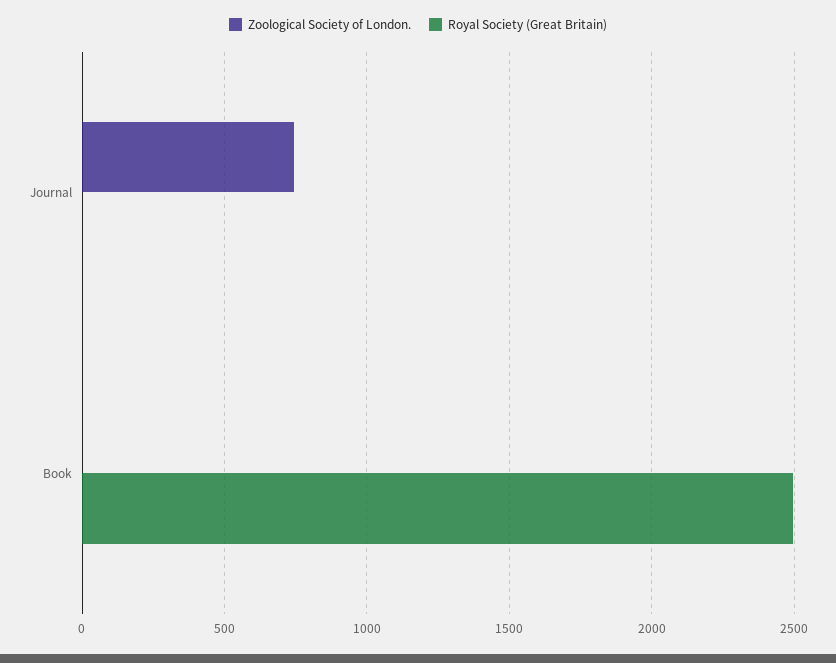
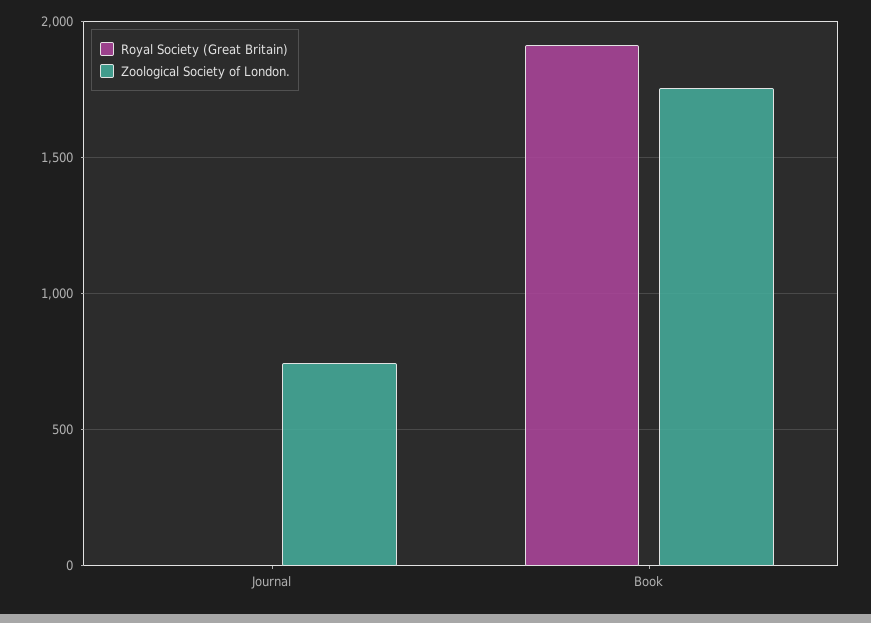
  {
    "Zoological Society of London.": {
      "Journal": 750,
-     "Book": 0
+     "Book": 1750
    },
    "Royal Society (Great Britain)": {
      "Journal": 0,
-     "Book": 2500
+     "Book": 1900
    }
  }

